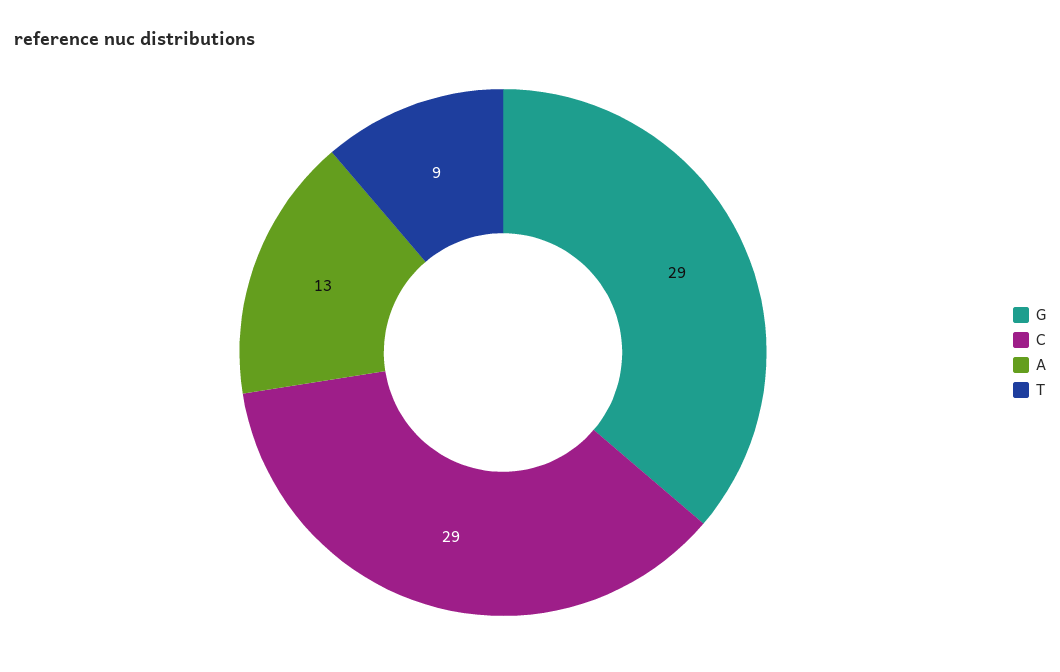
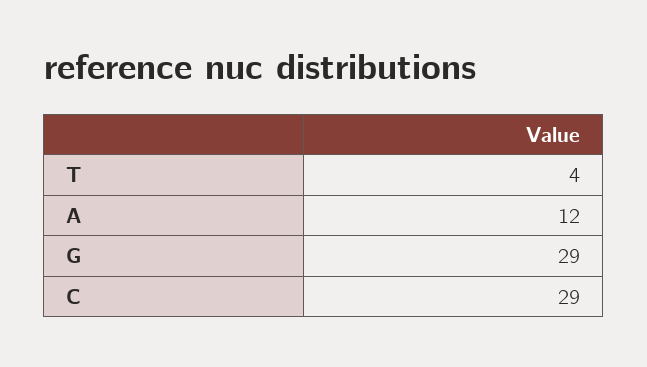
  {
    "G": 29,
    "C": 29,
-   "A": 13,
+   "A": 12,
-   "T": 9
+   "T": 4
  }

